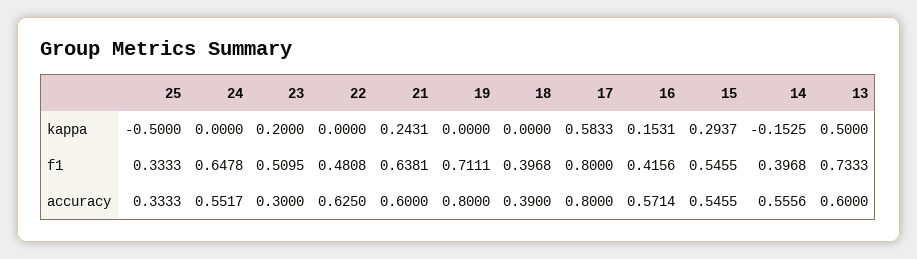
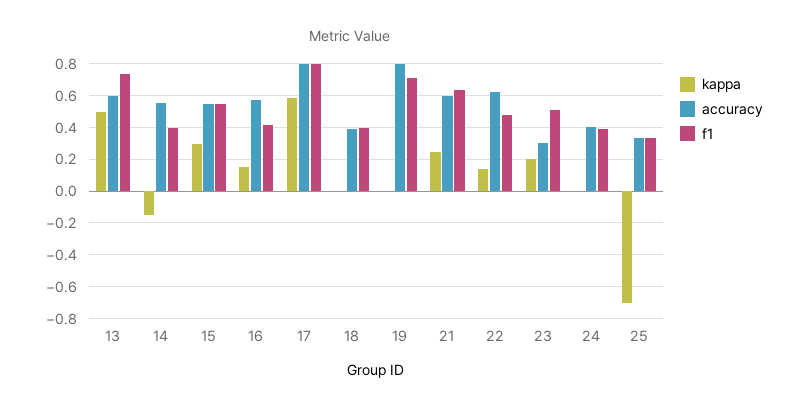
  {
    "kappa": {
-     "25": -0.5,
+     "25": -0.7,
      "24": 0,
      "23": 0.2,
-     "22": 0,
+     "22": 0.15,
      "21": 0.2431,
      "19": 0,
      "18": 0,
      "17": 0.5833,
      "16": 0.1531,
      "15": 0.2937,
      "14": -0.1525,
      "13": 0.5
    },
    "f1": {
      "25": 0.3333,
-     "24": 0.6478,
+     "24": 0.4,
      "23": 0.5095,
      "22": 0.4808,
      "21": 0.6381,
      "19": 0.7111,
      "18": 0.3968,
      "17": 0.8,
      "16": 0.4156,
      "15": 0.5455,
      "14": 0.3968,
      "13": 0.7333
    },
    "accuracy": {
      "25": 0.3333,
-     "24": 0.5517,
+     "24": 0.4,
      "23": 0.3,
      "22": 0.625,
      "21": 0.6,
      "19": 0.8,
      "18": 0.39,
      "17": 0.8,
      "16": 0.5714,
      "15": 0.5455,
      "14": 0.5556,
      "13": 0.6
    }
  }

